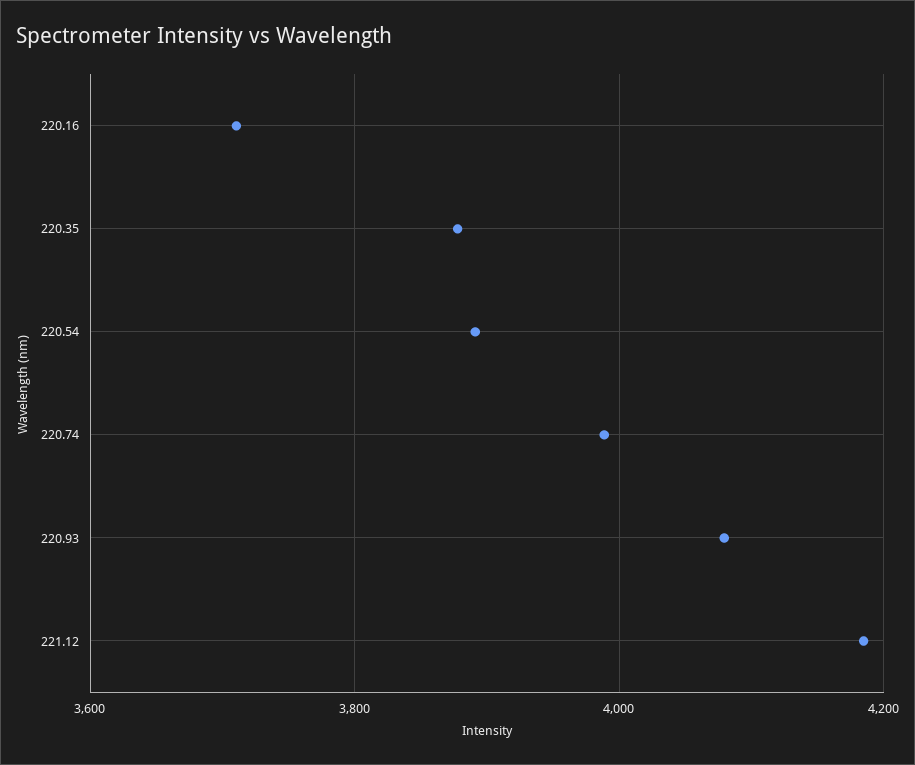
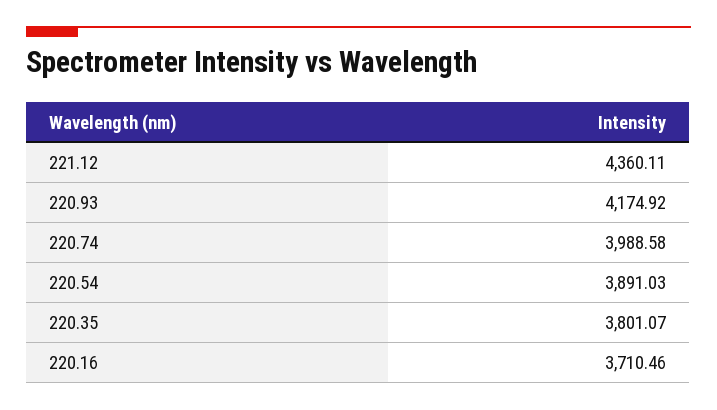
  {
    "220.16": 3710.46,
-   "220.35": 3880,
+   "220.35": 3801.07,
    "220.54": 3891.03,
    "220.74": 3988.58,
-   "220.93": 4080,
+   "220.93": 4174.92,
-   "221.12": 4180
+   "221.12": 4360.11
  }

